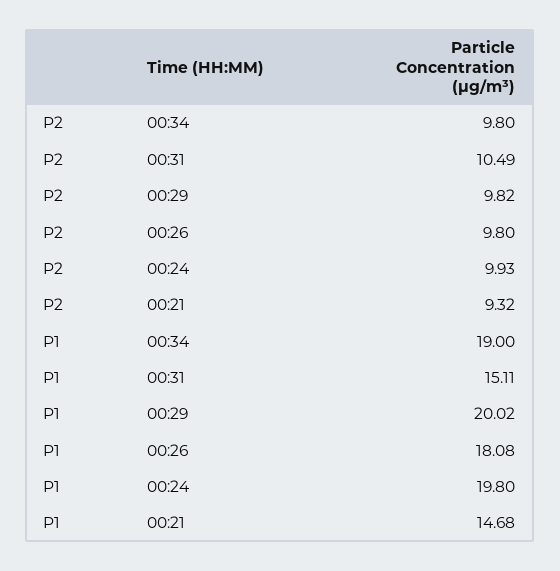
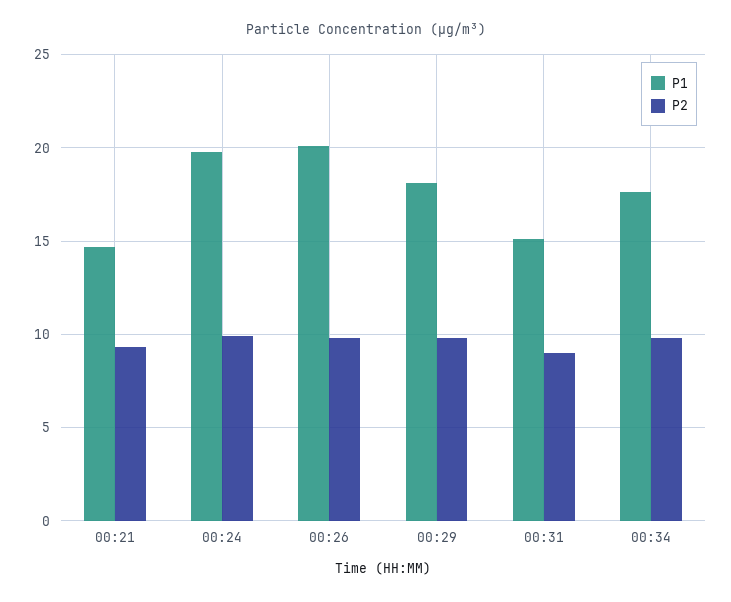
  {
    "P2": {
      "00:34": 9.8,
-     "00:31": 10.49,
+     "00:31": 9,
      "00:29": 9.82,
      "00:26": 9.8,
      "00:24": 9.93,
      "00:21": 9.32
    },
    "P1": {
-     "00:34": 19,
+     "00:34": 17.5,
      "00:31": 15.11,
-     "00:29": 20.02,
+     "00:29": 18,
-     "00:26": 18.08,
+     "00:26": 20,
      "00:24": 19.8,
      "00:21": 14.68
    }
  }

